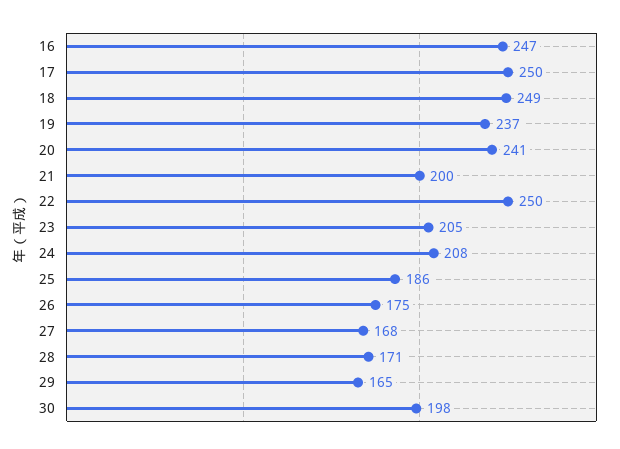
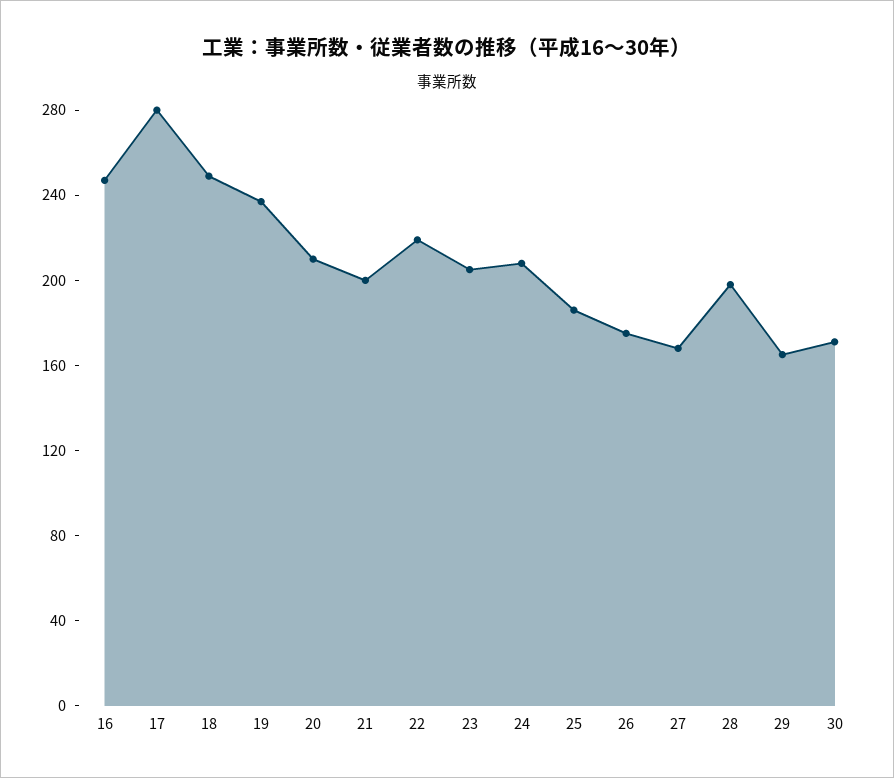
  {
    "16": 247,
-   "17": 250,
+   "17": 280,
    "18": 249,
    "19": 237,
-   "20": 241,
+   "20": 210,
    "21": 200,
-   "22": 250,
+   "22": 220,
    "23": 205,
    "24": 208,
    "25": 186,
    "26": 175,
    "27": 168,
-   "28": 171,
+   "28": 200,
    "29": 165,
-   "30": 198
+   "30": 170
  }

